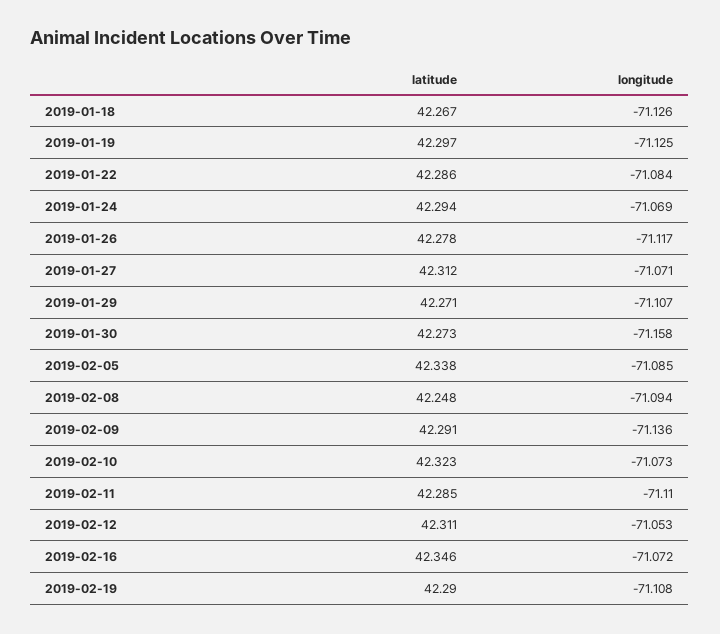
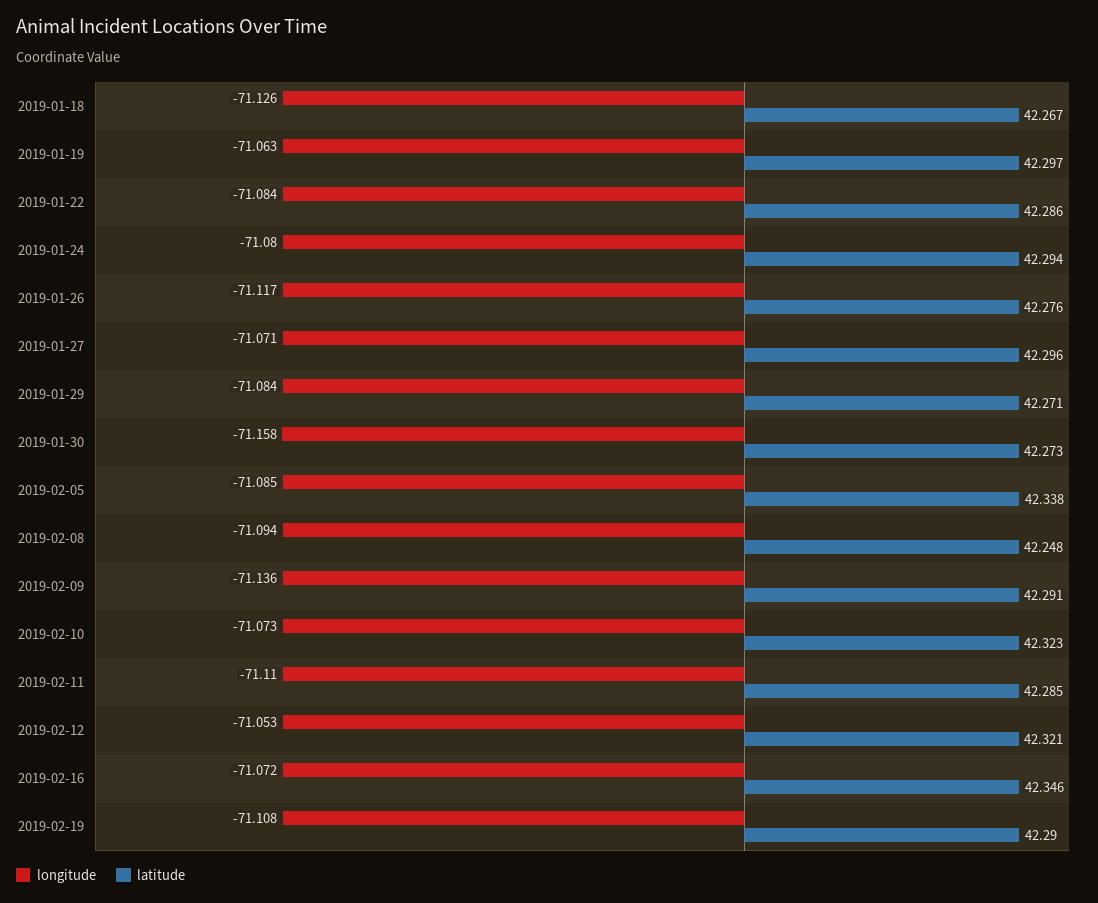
  {
    "latitude": {
      "2019-01-18": 42.267,
      "2019-01-19": 42.297,
      "2019-01-22": 42.286,
      "2019-01-24": 42.294,
-     "2019-01-26": 42.278,
+     "2019-01-26": 42.276,
-     "2019-01-27": 42.312,
+     "2019-01-27": 42.296,
      "2019-01-29": 42.271,
      "2019-01-30": 42.273,
      "2019-02-05": 42.338,
      "2019-02-08": 42.248,
      "2019-02-09": 42.291,
      "2019-02-10": 42.323,
      "2019-02-11": 42.285,
-     "2019-02-12": 42.311,
+     "2019-02-12": 42.321,
      "2019-02-16": 42.346,
      "2019-02-19": 42.29
    },
    "longitude": {
      "2019-01-18": -71.126,
-     "2019-01-19": -71.125,
+     "2019-01-19": -71.063,
      "2019-01-22": -71.084,
-     "2019-01-24": -71.069,
+     "2019-01-24": -71.08,
      "2019-01-26": -71.117,
      "2019-01-27": -71.071,
-     "2019-01-29": -71.107,
+     "2019-01-29": -71.084,
      "2019-01-30": -71.158,
      "2019-02-05": -71.085,
      "2019-02-08": -71.094,
      "2019-02-09": -71.136,
      "2019-02-10": -71.073,
      "2019-02-11": -71.11,
      "2019-02-12": -71.053,
      "2019-02-16": -71.072,
      "2019-02-19": -71.108
    }
  }

